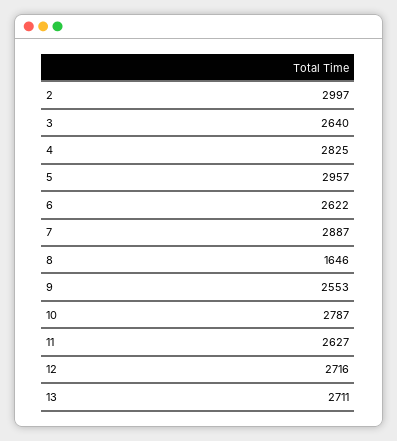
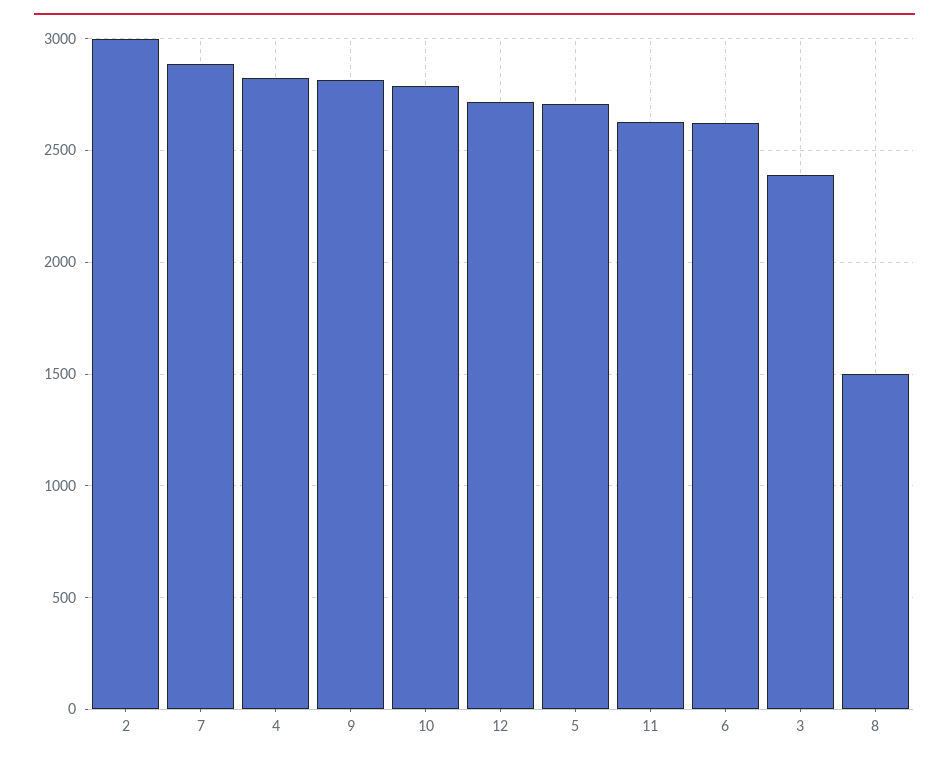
  {
    "2": 2997,
-   "3": 2640,
+   "3": 2400,
    "4": 2825,
-   "5": 2957,
+   "5": 2700,
    "6": 2622,
    "7": 2887,
-   "8": 1646,
+   "8": 1500,
-   "9": 2553,
+   "9": 2800,
    "10": 2787,
    "11": 2627,
-   "12": 2716,
+   "12": 2716
-   "13": 2711
  }

